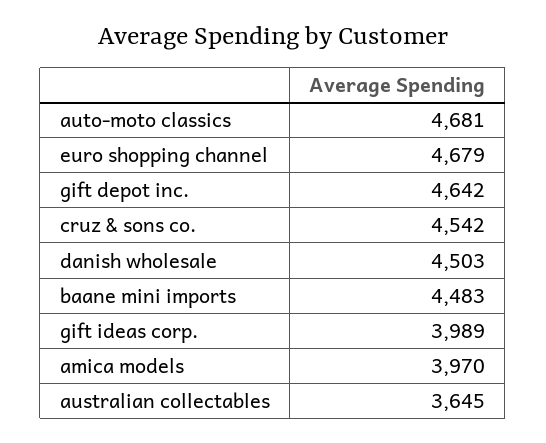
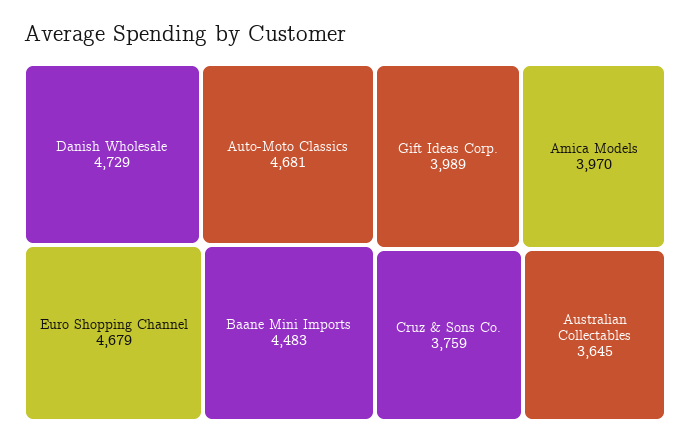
  {
    "auto-moto classics": 4681,
    "euro shopping channel": 4679,
-   "gift depot inc.": 4642,
-   "cruz & sons co.": 4542,
+   "cruz & sons co.": 3759,
-   "danish wholesale": 4503,
+   "danish wholesale": 4729,
    "baane mini imports": 4483,
    "gift ideas corp.": 3989,
    "amica models": 3970,
    "australian collectables": 3645
  }

